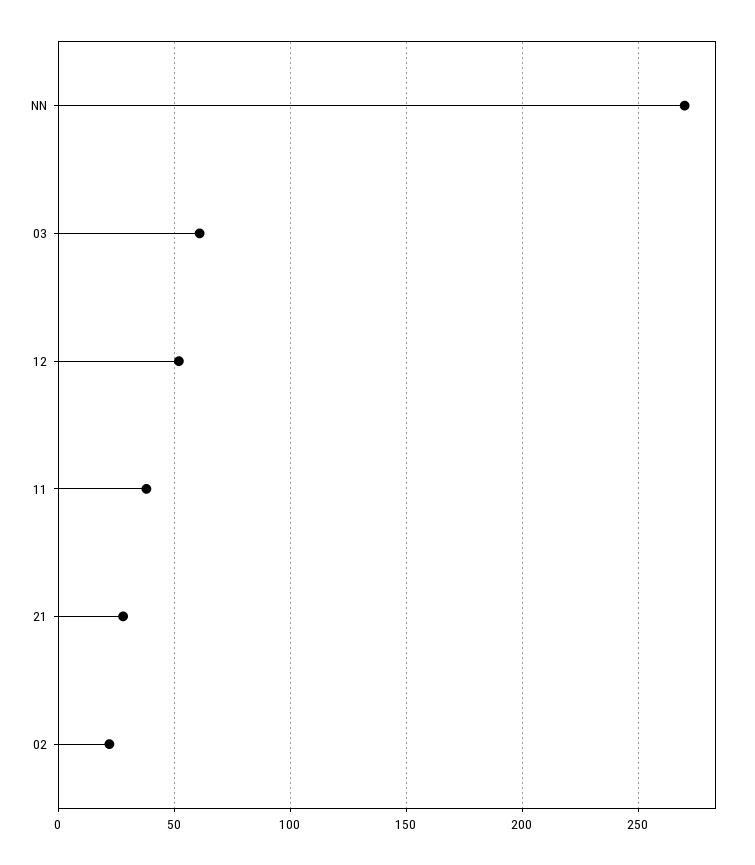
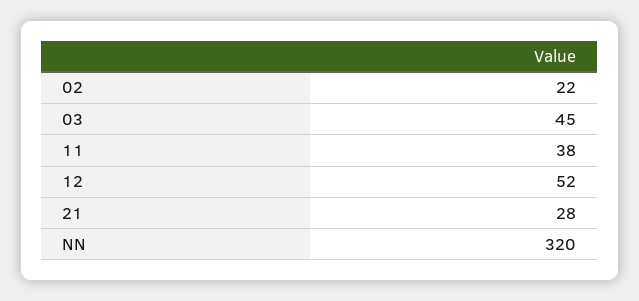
  {
-   "NN": 270,
+   "NN": 320,
-   "03": 60,
+   "03": 45,
    "12": 52,
    "11": 38,
    "21": 28,
    "02": 22
  }

